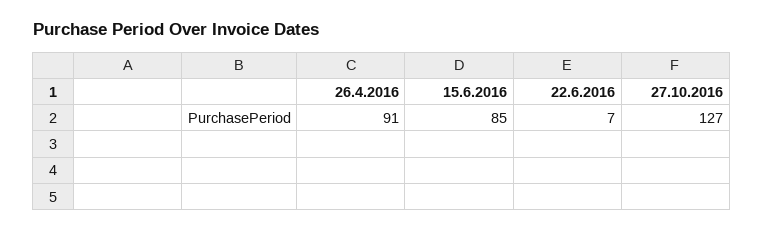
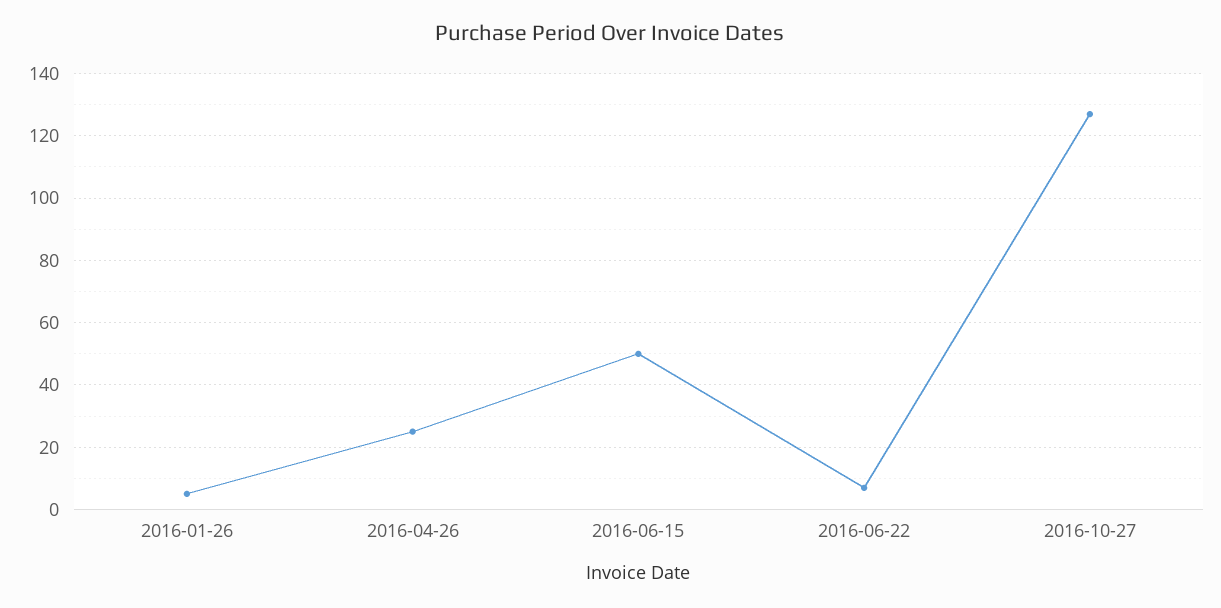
  {
-   "26.4.2016": 91,
+   "26.4.2016": 25,
-   "15.6.2016": 85,
+   "15.6.2016": 50,
    "22.6.2016": 7,
-   "27.10.2016": 127
+   "27.10.2016": 127,
+   "2016-01-26": 5
  }

